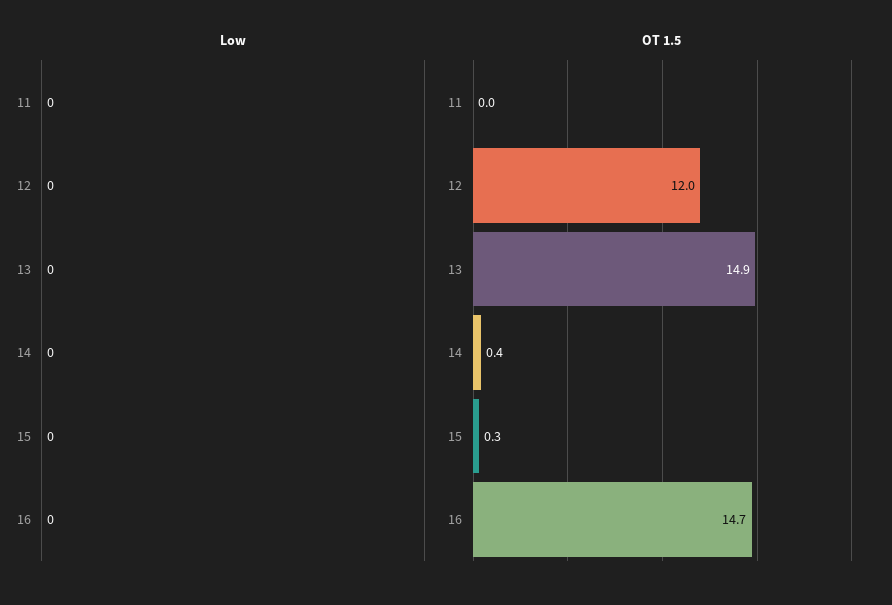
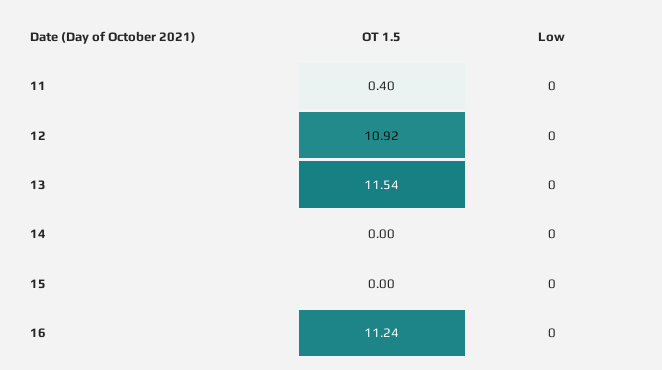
  {
    "Low": {
      "11": 0,
      "12": 0,
      "13": 0,
      "14": 0,
      "15": 0,
      "16": 0
    },
    "OT 1.5": {
-     "11": 0,
+     "11": 0.4,
-     "12": 12,
+     "12": 10.92,
-     "13": 14.9,
+     "13": 11.54,
-     "14": 0.4,
+     "14": 0,
-     "15": 0.3,
+     "15": 0,
-     "16": 14.7
+     "16": 11.24
    }
  }

